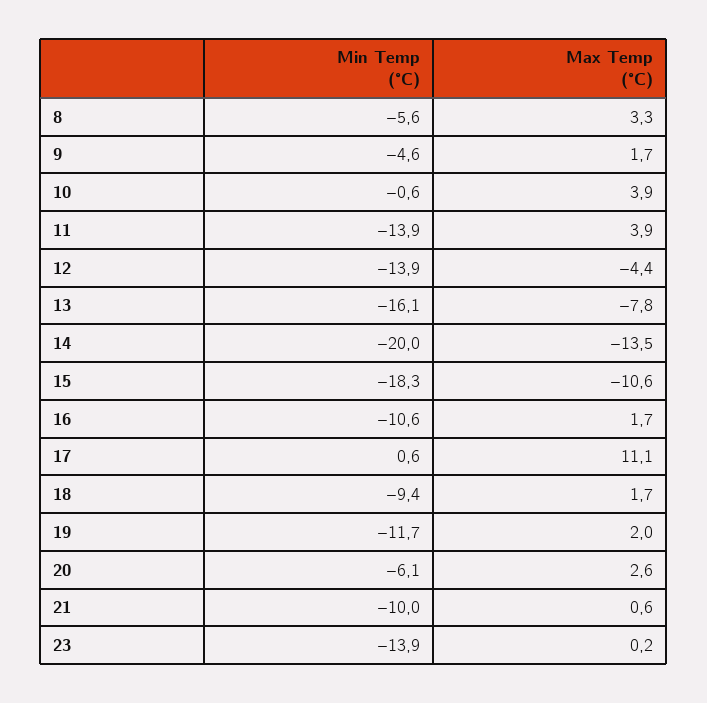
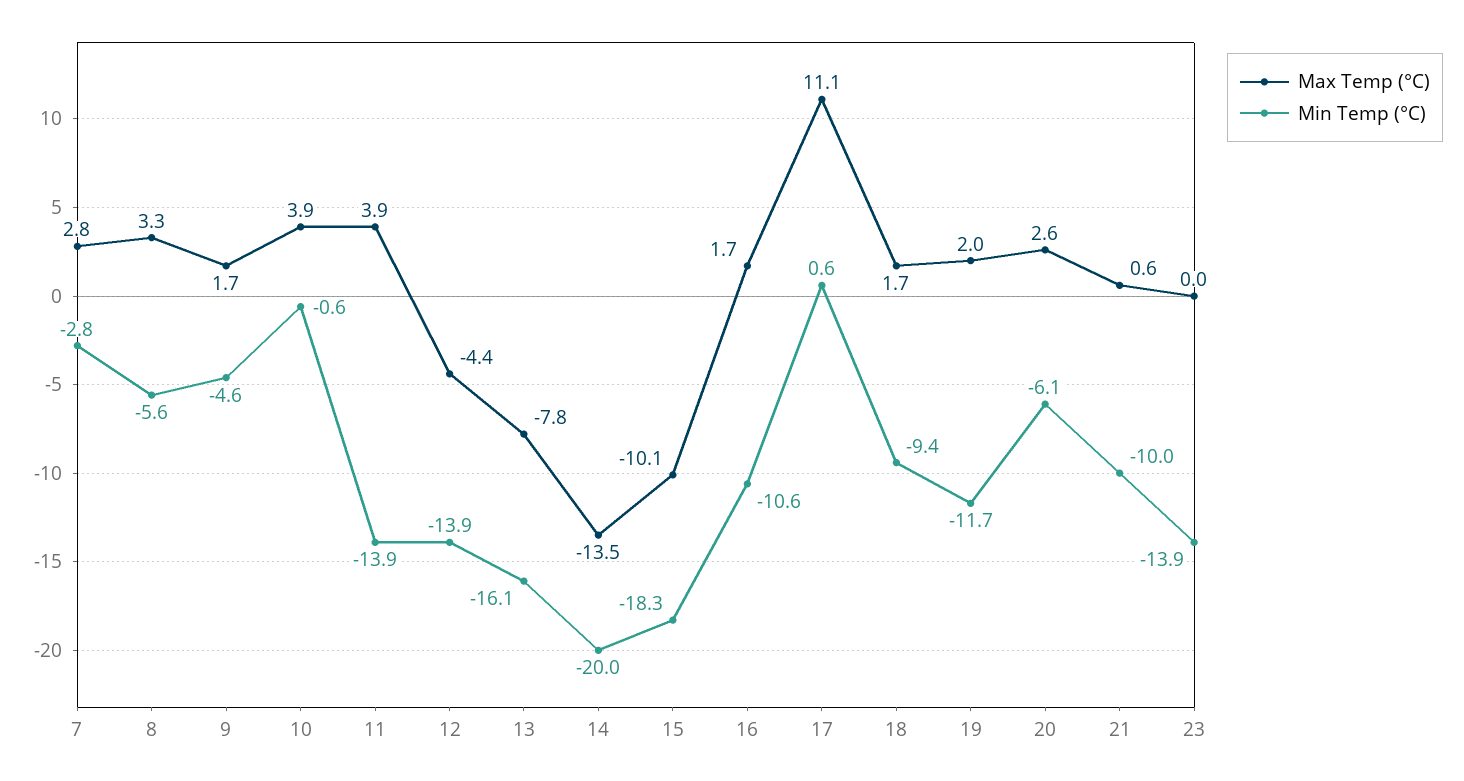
  {
    "Min Temp (°C)": {
      "8": -5.6,
      "9": -4.6,
      "10": -0.6,
      "11": -13.9,
      "12": -13.9,
      "13": -16.1,
      "14": -20,
      "15": -18.3,
      "16": -10.6,
      "17": 0.6,
      "18": -9.4,
      "19": -11.7,
      "20": -6.1,
      "21": -10,
-     "23": -13.9
+     "23": -13.9,
+     "7": -2.8
    },
    "Max Temp (°C)": {
      "8": 3.3,
      "9": 1.7,
      "10": 3.9,
      "11": 3.9,
      "12": -4.4,
      "13": -7.8,
      "14": -13.5,
-     "15": -10.6,
+     "15": -10.1,
      "16": 1.7,
      "17": 11.1,
      "18": 1.7,
      "19": 2,
      "20": 2.6,
      "21": 0.6,
-     "23": 0.2
+     "23": 0,
+     "7": 2.8
    }
  }

